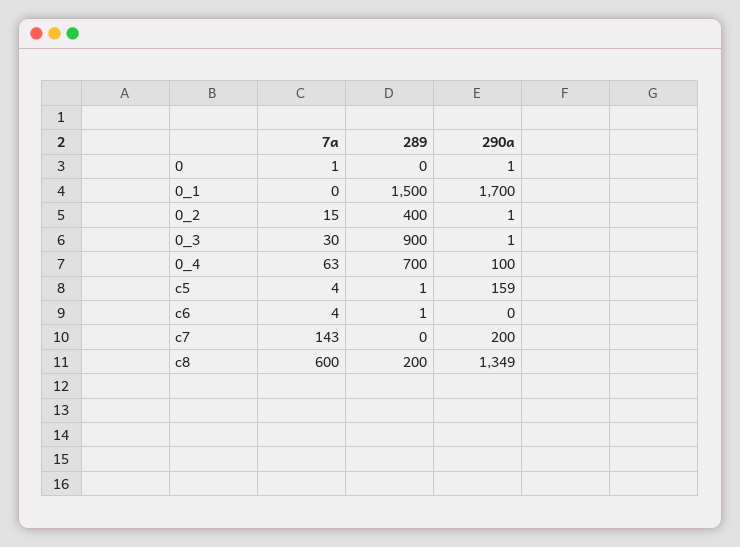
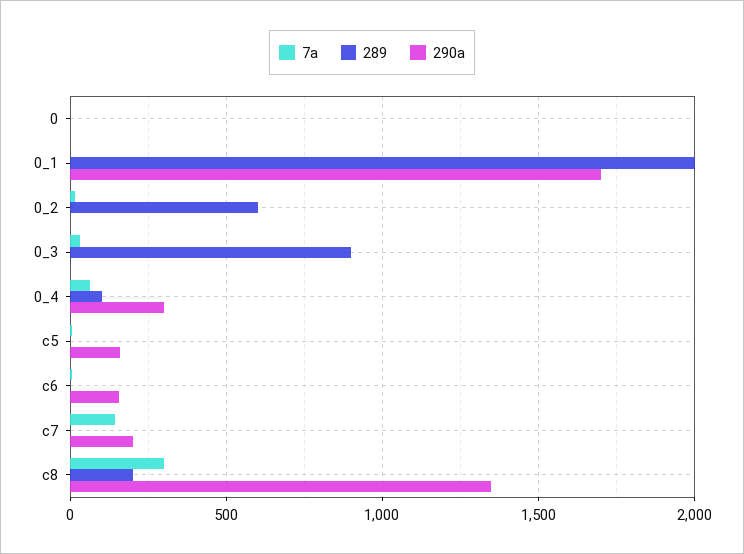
  {
    "7a": {
      "0": 1,
      "0_1": 0,
      "0_2": 15,
      "0_3": 30,
      "0_4": 63,
      "c5": 4,
      "c6": 4,
      "c7": 143,
-     "c8": 600
+     "c8": 300
    },
    "289": {
      "0": 0,
-     "0_1": 1500,
+     "0_1": 2000,
-     "0_2": 400,
+     "0_2": 600,
      "0_3": 900,
-     "0_4": 700,
+     "0_4": 100,
      "c5": 1,
      "c6": 1,
      "c7": 0,
      "c8": 200
    },
    "290a": {
      "0": 1,
      "0_1": 1700,
      "0_2": 1,
      "0_3": 1,
-     "0_4": 100,
+     "0_4": 300,
      "c5": 159,
-     "c6": 0,
+     "c6": 150,
      "c7": 200,
      "c8": 1349
    }
  }

